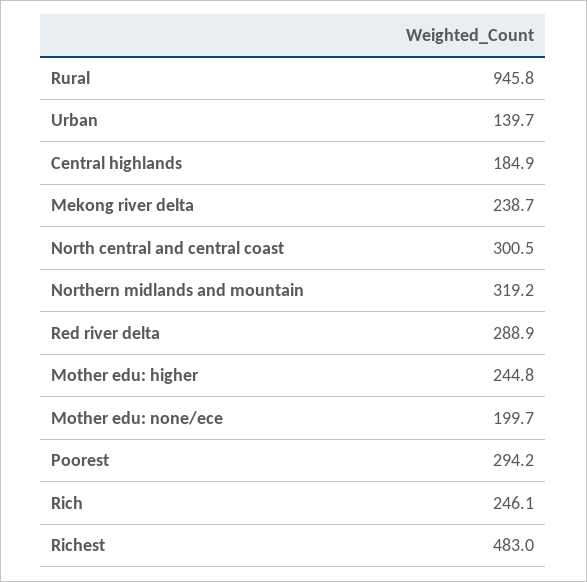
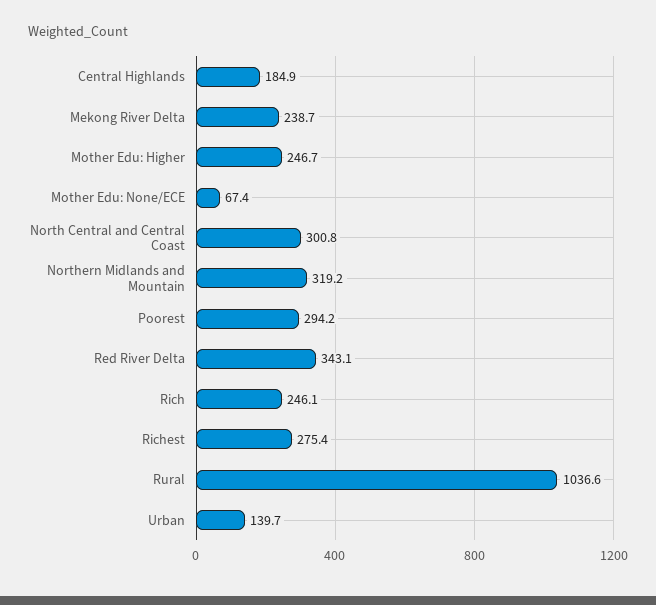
  {
-   "Rural": 945.8,
+   "Rural": 1036.6,
    "Urban": 139.7,
    "Central highlands": 184.9,
    "Mekong river delta": 238.7,
-   "North central and central coast": 300.5,
+   "North central and central coast": 300.8,
    "Northern midlands and mountain": 319.2,
-   "Red river delta": 288.9,
+   "Red river delta": 343.1,
-   "Mother edu: higher": 244.8,
+   "Mother edu: higher": 246.7,
-   "Mother edu: none/ece": 199.7,
+   "Mother edu: none/ece": 67.4,
    "Poorest": 294.2,
    "Rich": 246.1,
-   "Richest": 483
+   "Richest": 275.4
  }

